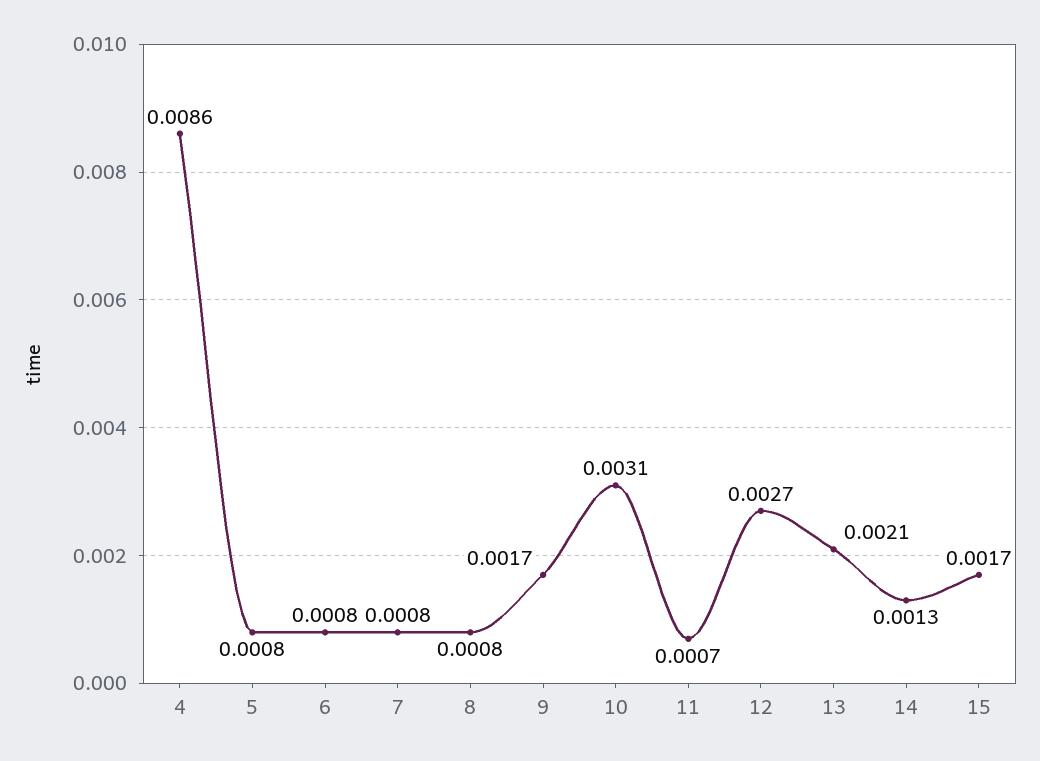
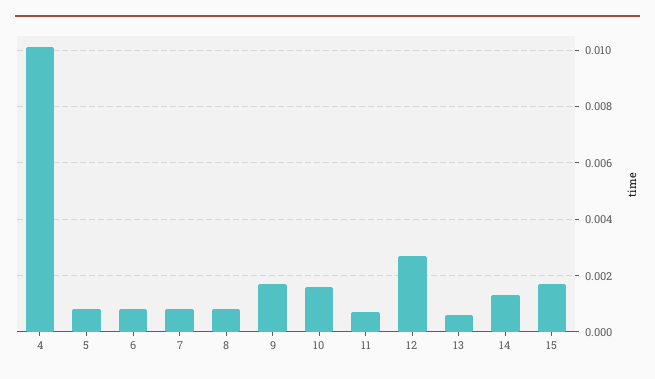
  {
-   "4": 0.0086,
+   "4": 0.01,
    "5": 0.0008,
    "6": 0.0008,
    "7": 0.0008,
    "8": 0.0008,
    "9": 0.0017,
-   "10": 0.0031,
+   "10": 0.0015,
    "11": 0.0007,
    "12": 0.0027,
-   "13": 0.0021,
+   "13": 0.0005,
    "14": 0.0013,
    "15": 0.0017
  }

